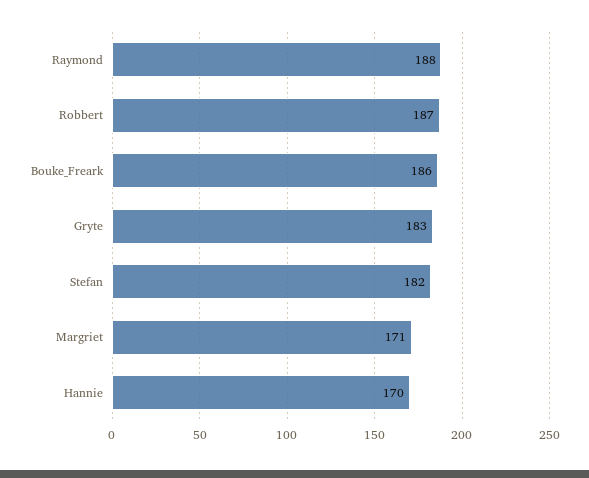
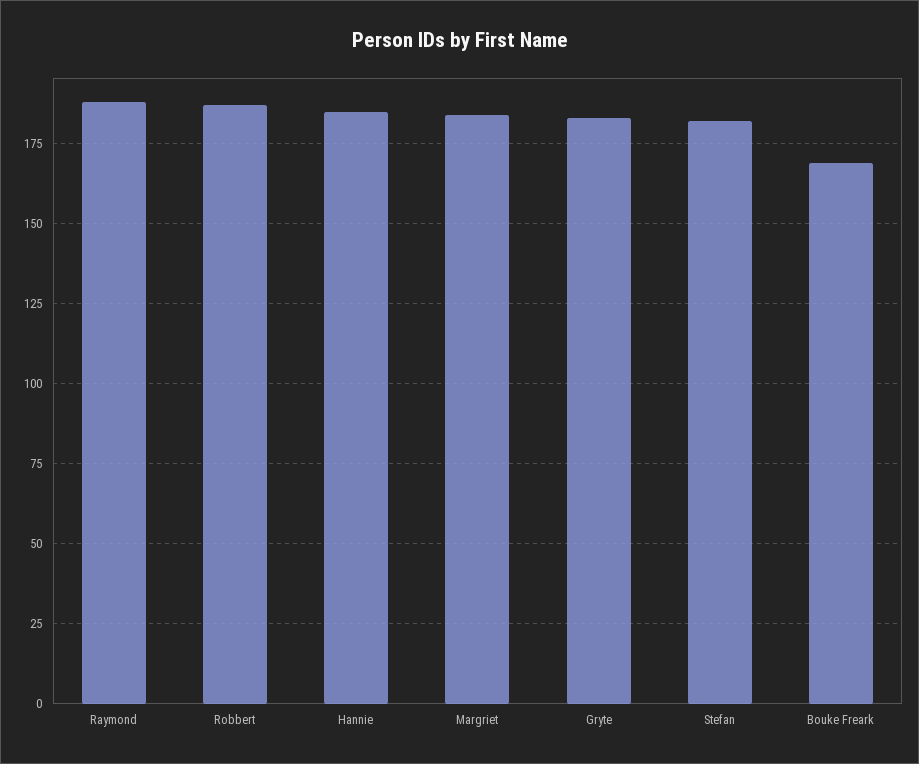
  {
    "Raymond": 188,
    "Robbert": 187,
-   "Bouke_Freark": 186,
+   "Bouke_Freark": 170,
    "Gryte": 183,
    "Stefan": 182,
-   "Margriet": 171,
+   "Margriet": 185,
-   "Hannie": 170
+   "Hannie": 185
  }

